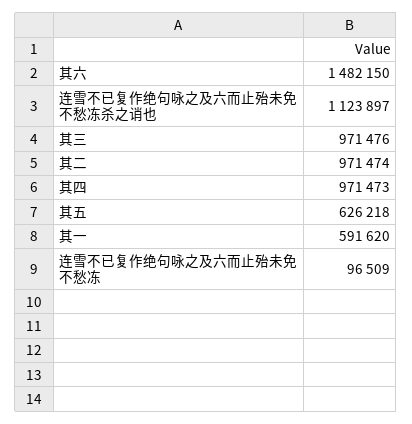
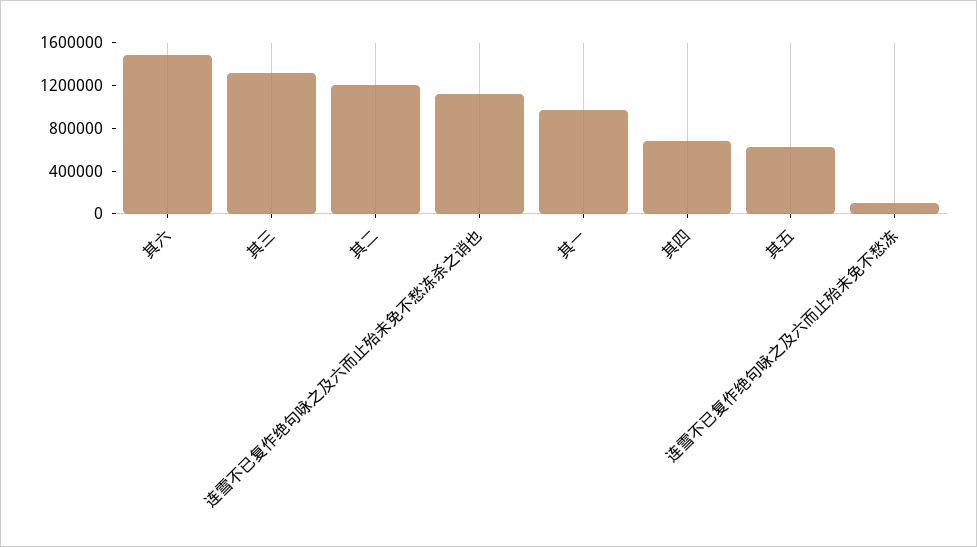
  {
    "其六": 1482150,
    "连雪不已复作绝句咏之及六而止殆未免不愁冻杀之诮也": 1123897,
-   "其三": 971476,
+   "其三": 1300000,
-   "其二": 971474,
+   "其二": 1200000,
-   "其四": 971473,
+   "其四": 700000,
    "其五": 626218,
-   "其一": 591620,
+   "其一": 1000000,
    "连雪不已复作绝句咏之及六而止殆未免不愁冻": 96509
  }

